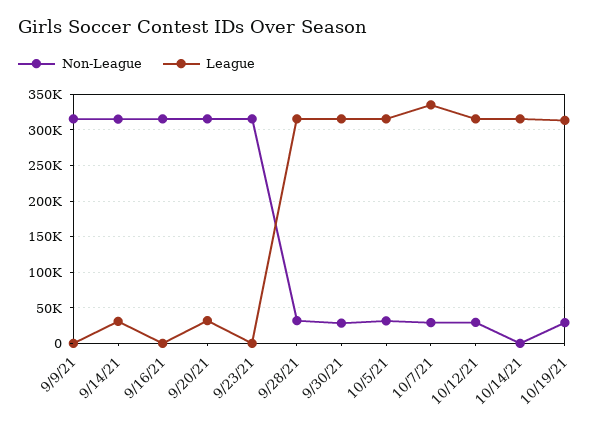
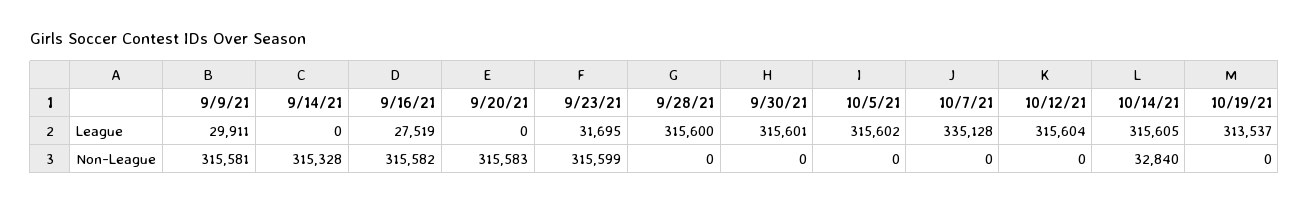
  {
    "Non-League": {
      "9/9/21": 315581,
      "9/14/21": 315328,
      "9/16/21": 315582,
      "9/20/21": 315583,
      "9/23/21": 315599,
-     "9/28/21": 30000,
+     "9/28/21": 0,
-     "9/30/21": 30000,
+     "9/30/21": 0,
-     "10/5/21": 30000,
+     "10/5/21": 0,
-     "10/7/21": 30000,
+     "10/7/21": 0,
-     "10/12/21": 30000,
+     "10/12/21": 0,
-     "10/14/21": 0,
+     "10/14/21": 32840,
-     "10/19/21": 30000
+     "10/19/21": 0
    },
    "League": {
-     "9/9/21": 0,
+     "9/9/21": 29911,
-     "9/14/21": 30000,
+     "9/14/21": 0,
-     "9/16/21": 0,
+     "9/16/21": 27519,
-     "9/20/21": 30000,
+     "9/20/21": 0,
-     "9/23/21": 0,
+     "9/23/21": 31695,
      "9/28/21": 315600,
      "9/30/21": 315601,
      "10/5/21": 315602,
      "10/7/21": 335128,
      "10/12/21": 315604,
      "10/14/21": 315605,
      "10/19/21": 313537
    }
  }

